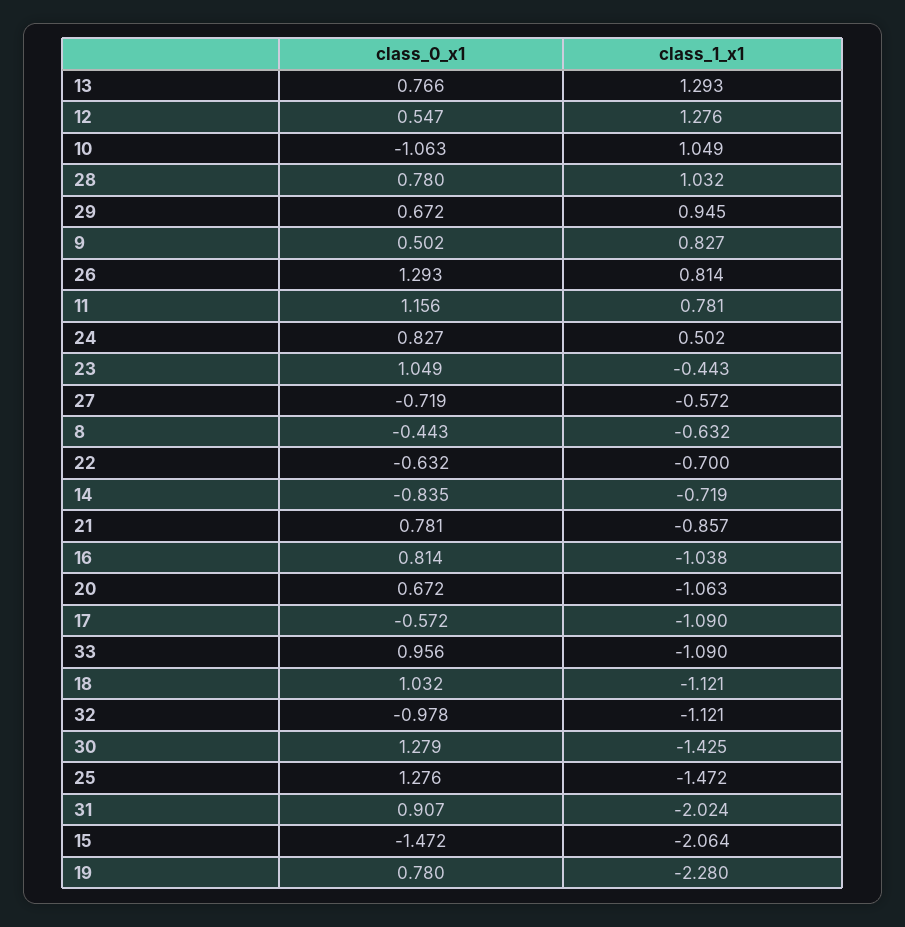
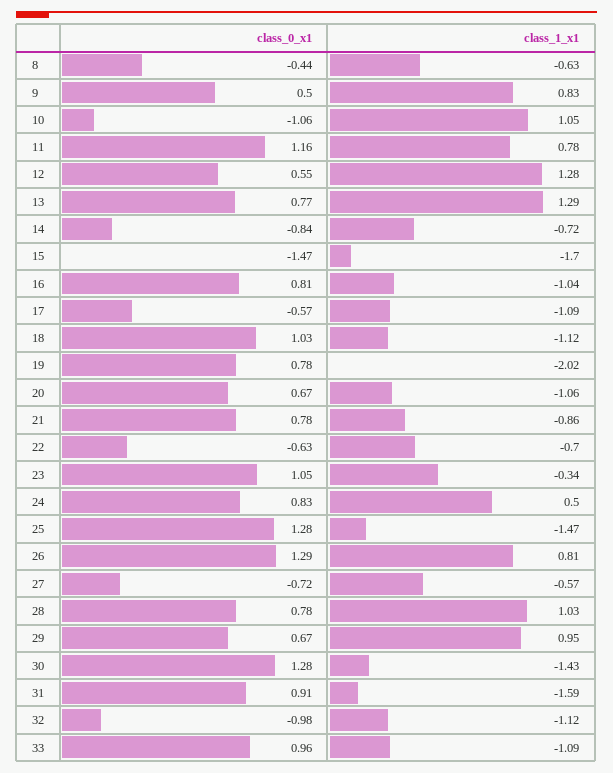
  {
    "class_0_x1": {
      "13": 0.766,
      "12": 0.547,
      "10": -1.063,
      "28": 0.78,
      "29": 0.672,
      "9": 0.502,
      "26": 1.293,
      "11": 1.156,
      "24": 0.827,
      "23": 1.049,
      "27": -0.719,
      "8": -0.443,
      "22": -0.632,
      "14": -0.835,
      "21": 0.781,
      "16": 0.814,
      "20": 0.672,
      "17": -0.572,
      "33": 0.956,
      "18": 1.032,
      "32": -0.978,
      "30": 1.279,
      "25": 1.276,
      "31": 0.907,
      "15": -1.472,
      "19": 0.78
    },
    "class_1_x1": {
      "13": 1.293,
      "12": 1.276,
      "10": 1.049,
      "28": 1.032,
      "29": 0.945,
      "9": 0.827,
      "26": 0.814,
      "11": 0.781,
      "24": 0.502,
-     "23": -0.443,
+     "23": -0.34,
      "27": -0.572,
      "8": -0.632,
      "22": -0.7,
      "14": -0.719,
      "21": -0.857,
      "16": -1.038,
      "20": -1.063,
      "17": -1.09,
      "33": -1.09,
      "18": -1.121,
      "32": -1.121,
      "30": -1.425,
      "25": -1.472,
-     "31": -2.024,
+     "31": -1.59,
-     "15": -2.064,
+     "15": -1.7,
-     "19": -2.28
+     "19": -2.02
    }
  }

